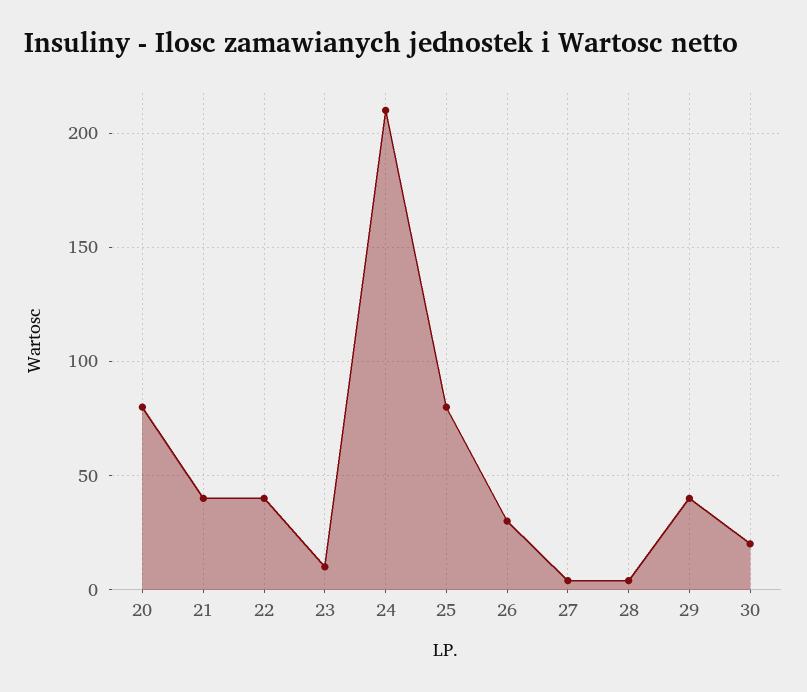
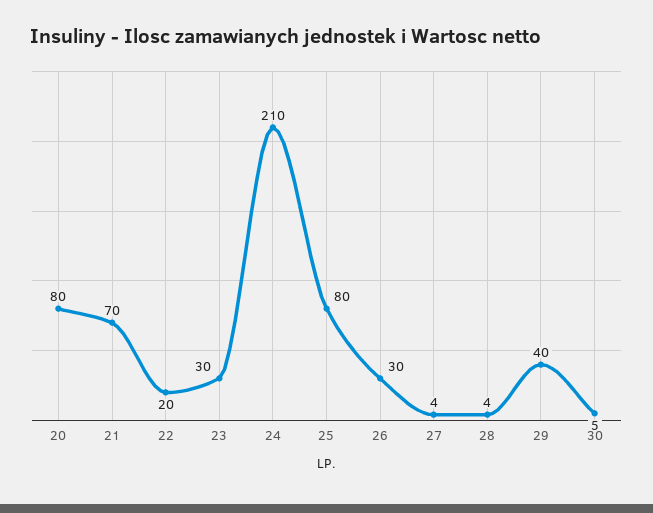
  {
    "20": 80,
-   "21": 40,
+   "21": 70,
-   "22": 40,
+   "22": 20,
-   "23": 10,
+   "23": 30,
    "24": 210,
    "25": 80,
    "26": 30,
    "27": 4,
    "28": 4,
    "29": 40,
-   "30": 20
+   "30": 5
  }

